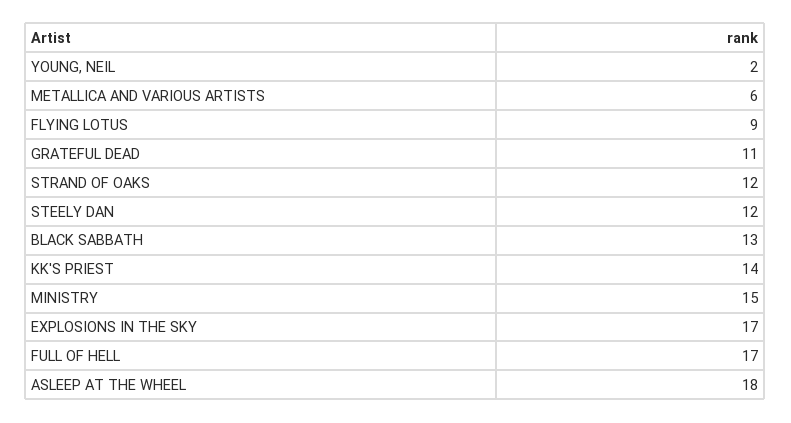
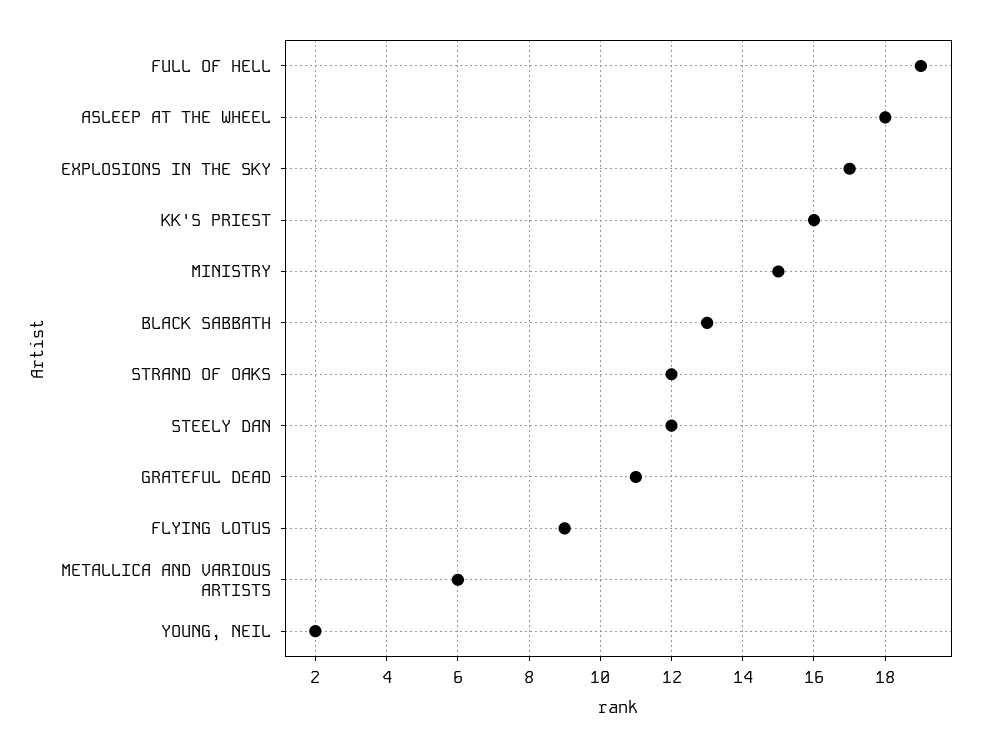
  {
    "YOUNG, NEIL": 2,
    "METALLICA AND VARIOUS ARTISTS": 6,
    "FLYING LOTUS": 9,
    "GRATEFUL DEAD": 11,
    "STRAND OF OAKS": 12,
    "STEELY DAN": 12,
    "BLACK SABBATH": 13,
-   "KK'S PRIEST": 14,
+   "KK'S PRIEST": 16,
    "MINISTRY": 15,
    "EXPLOSIONS IN THE SKY": 17,
-   "FULL OF HELL": 17,
+   "FULL OF HELL": 19,
    "ASLEEP AT THE WHEEL": 18
  }

